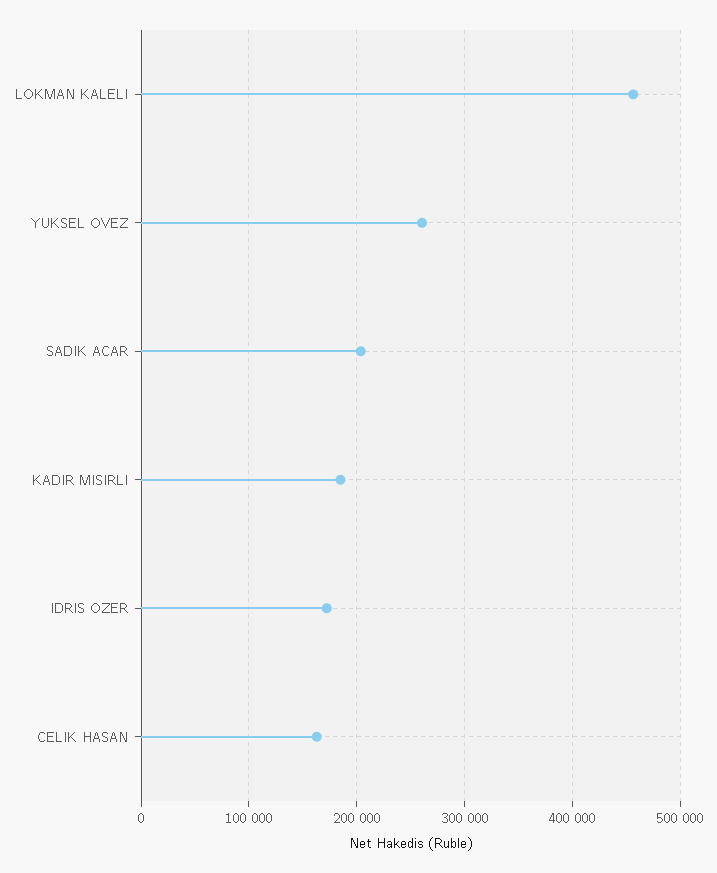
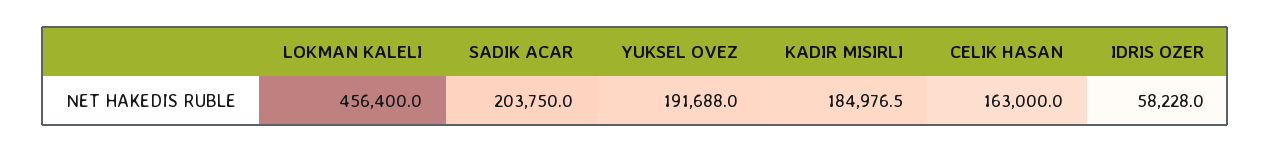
  {
    "LOKMAN KALELI": 456400,
-   "YUKSEL OVEZ": 260000,
+   "YUKSEL OVEZ": 191688,
    "SADIK ACAR": 203750,
    "KADIR MISIRLI": 184976.5,
-   "IDRIS OZER": 170000,
+   "IDRIS OZER": 58228,
    "CELIK HASAN": 163000
  }

